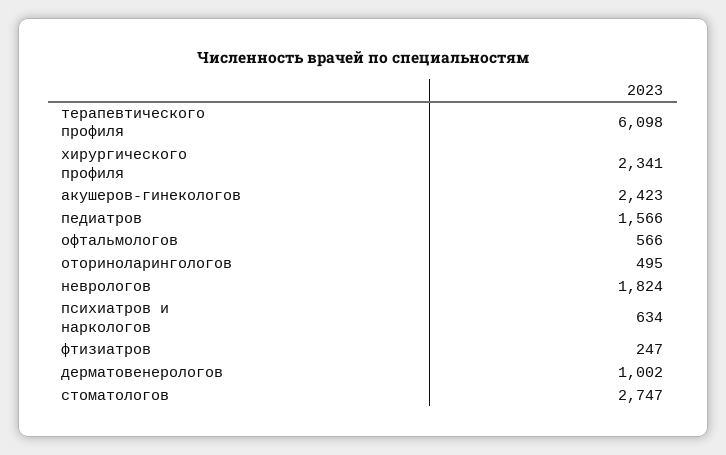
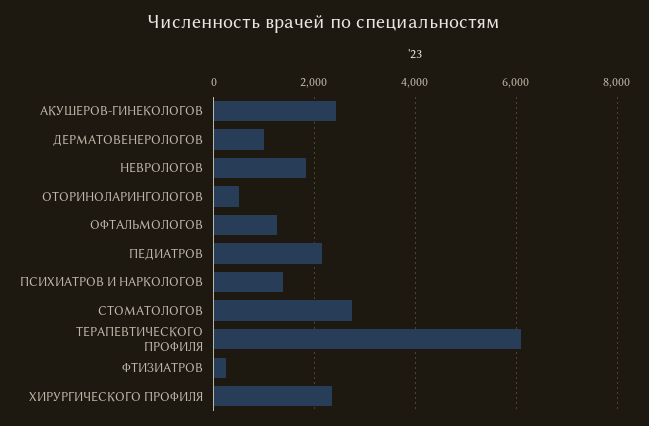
  {
    "терапевтического профиля": 6098,
    "хирургического профиля": 2341,
    "акушеров-гинекологов": 2423,
-   "педиатров": 1566,
+   "педиатров": 2200,
-   "офтальмологов": 566,
+   "офтальмологов": 1200,
    "оториноларингологов": 495,
    "неврологов": 1824,
-   "психиатров и наркологов": 634,
+   "психиатров и наркологов": 1400,
    "фтизиатров": 247,
    "дерматовенерологов": 1002,
    "стоматологов": 2747
  }

